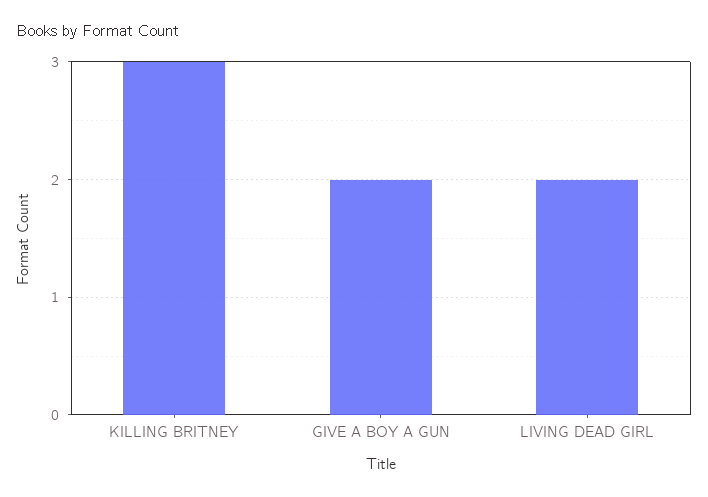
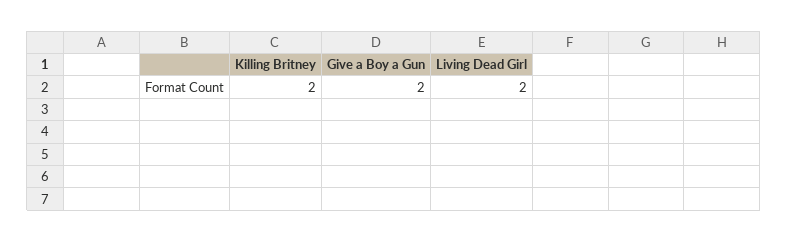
  {
-   "KILLING BRITNEY": 3,
+   "KILLING BRITNEY": 2,
    "GIVE A BOY A GUN": 2,
    "LIVING DEAD GIRL": 2
  }

